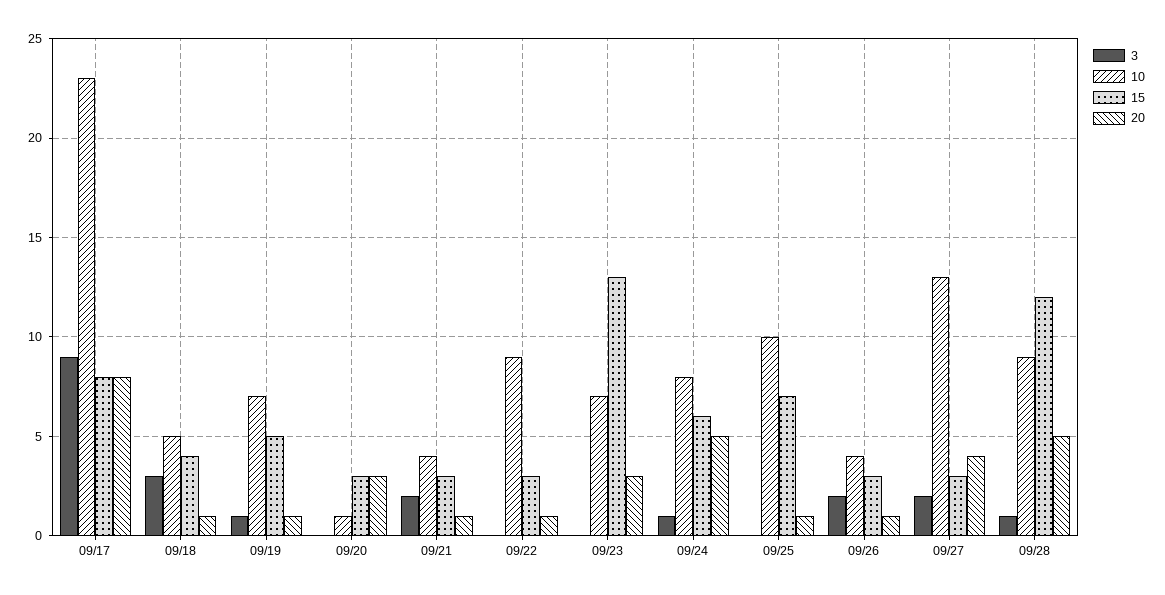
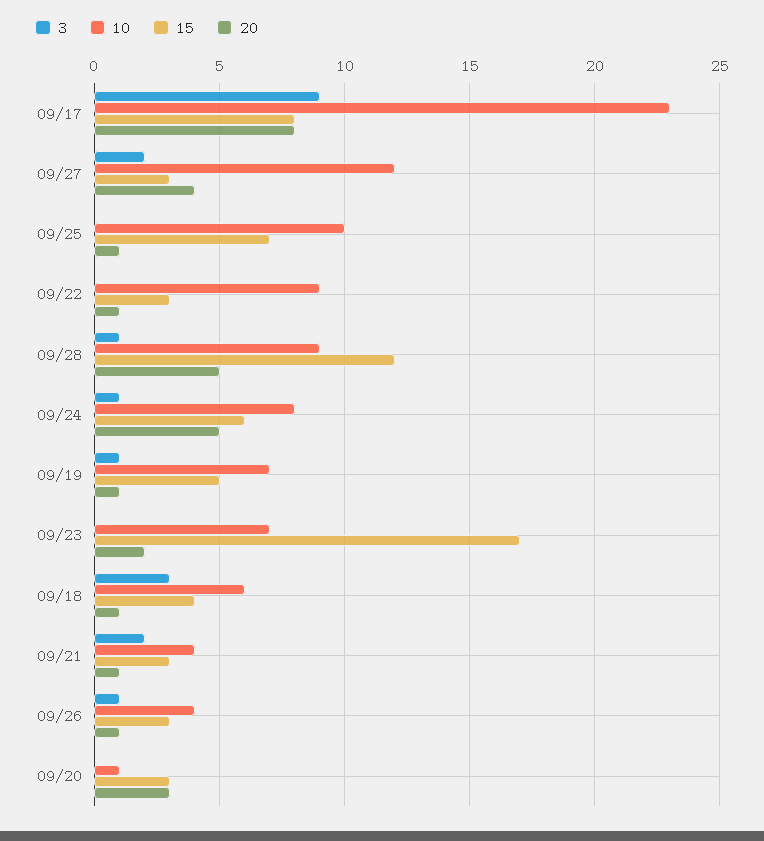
  {
    "3": {
      "09/17": 9,
      "09/18": 3,
      "09/19": 1,
      "09/20": 0,
      "09/21": 2,
      "09/22": 0,
      "09/23": 0,
      "09/24": 1,
      "09/25": 0,
-     "09/26": 2,
+     "09/26": 1,
      "09/27": 2,
      "09/28": 1
    },
    "10": {
      "09/17": 23,
-     "09/18": 5,
+     "09/18": 6,
      "09/19": 7,
      "09/20": 1,
      "09/21": 4,
      "09/22": 9,
      "09/23": 7,
      "09/24": 8,
      "09/25": 10,
      "09/26": 4,
-     "09/27": 13,
+     "09/27": 12,
      "09/28": 9
    },
    "15": {
      "09/17": 8,
      "09/18": 4,
      "09/19": 5,
      "09/20": 3,
      "09/21": 3,
      "09/22": 3,
-     "09/23": 13,
+     "09/23": 17,
      "09/24": 6,
      "09/25": 7,
      "09/26": 3,
      "09/27": 3,
      "09/28": 12
    },
    "20": {
      "09/17": 8,
      "09/18": 1,
      "09/19": 1,
      "09/20": 3,
      "09/21": 1,
      "09/22": 1,
-     "09/23": 3,
+     "09/23": 2,
      "09/24": 5,
      "09/25": 1,
      "09/26": 1,
      "09/27": 4,
      "09/28": 5
    }
  }

